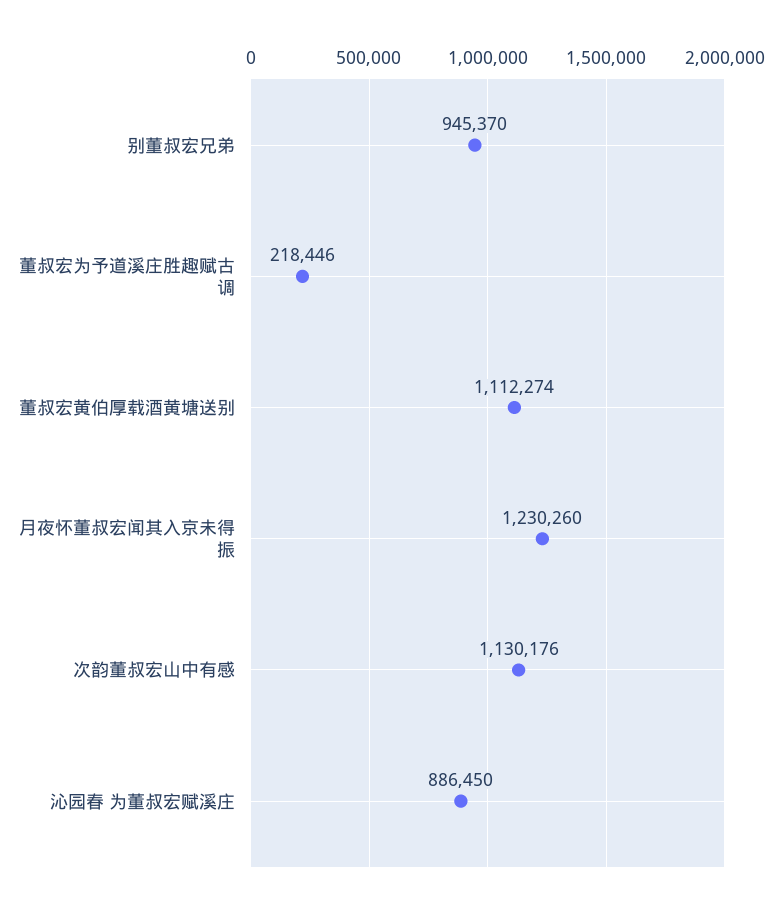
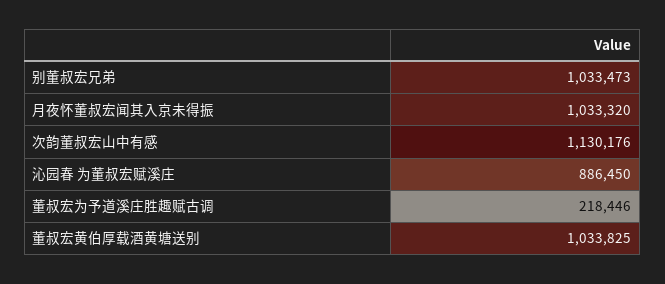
  {
-   "别董叔宏兄弟": 945370,
+   "别董叔宏兄弟": 1033473,
    "董叔宏为予道溪庄胜趣赋古调": 218446,
-   "董叔宏黄伯厚载酒黄塘送别": 1112274,
+   "董叔宏黄伯厚载酒黄塘送别": 1033825,
-   "月夜怀董叔宏闻其入京未得振": 1230260,
+   "月夜怀董叔宏闻其入京未得振": 1033320,
    "次韵董叔宏山中有感": 1130176,
    "沁园春 为董叔宏赋溪庄": 886450
  }

